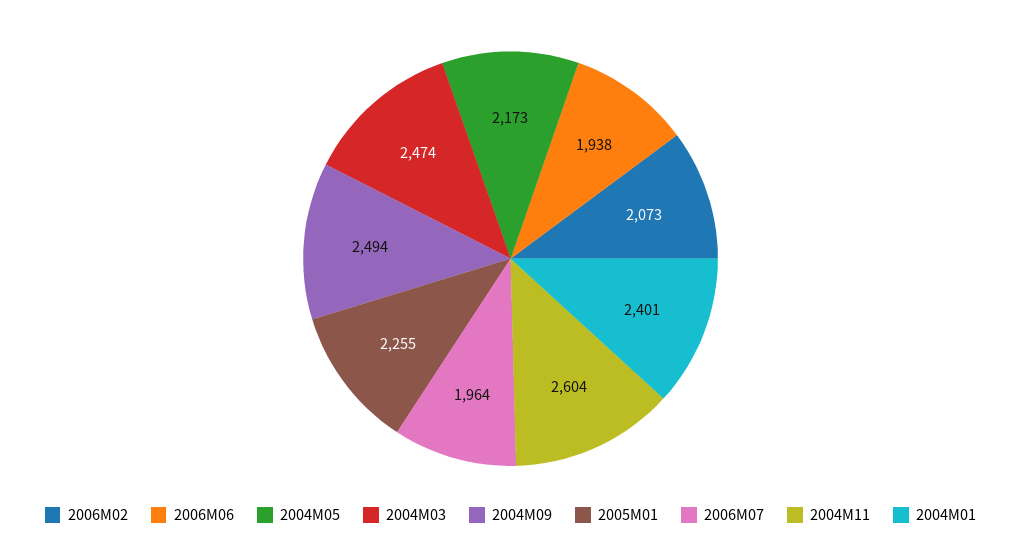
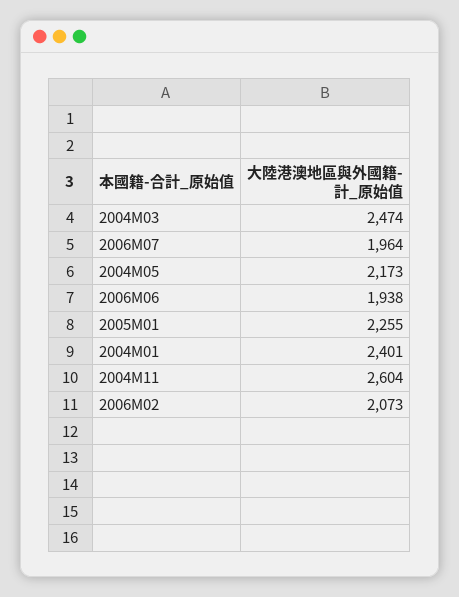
  {
    "2006M02": 2073,
    "2006M06": 1938,
    "2004M05": 2173,
    "2004M03": 2474,
-   "2004M09": 2494,
    "2005M01": 2255,
    "2006M07": 1964,
    "2004M11": 2604,
    "2004M01": 2401
  }

